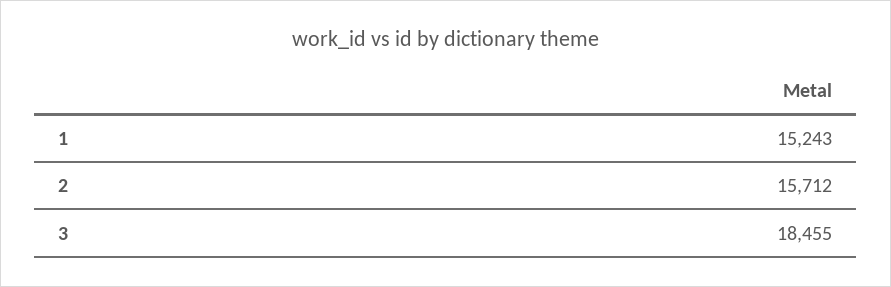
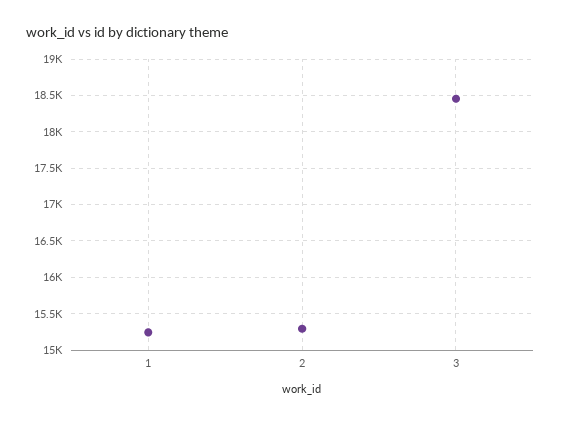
  {
    "1": 15243,
-   "2": 15712,
+   "2": 15300,
    "3": 18455
  }

